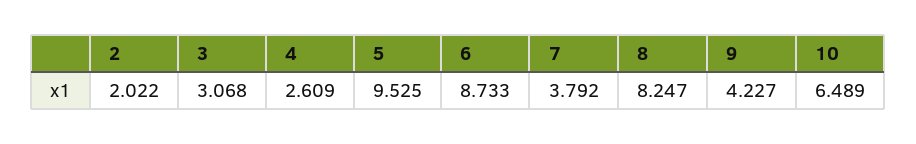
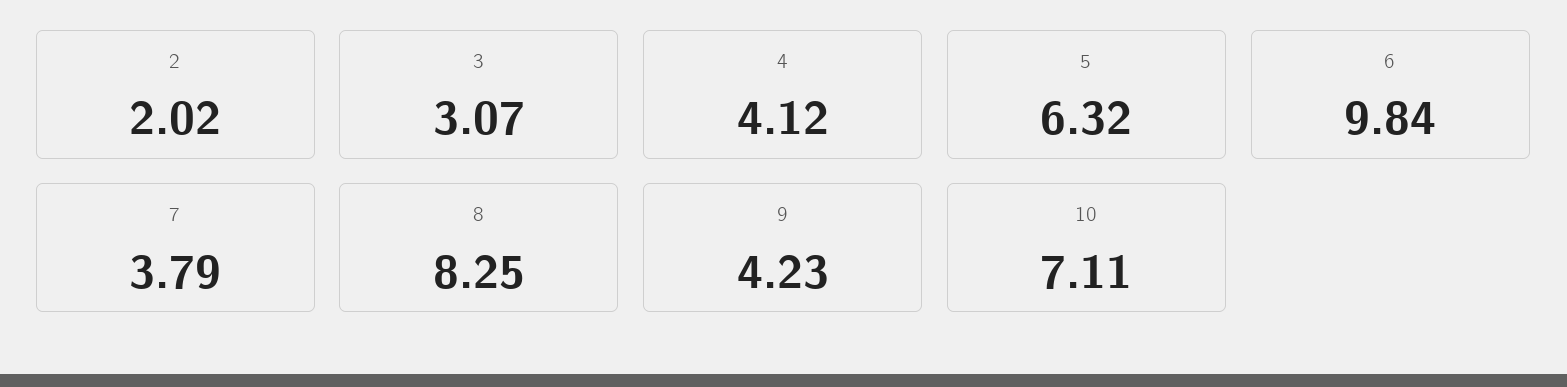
  {
    "2": 2.022,
    "3": 3.068,
-   "4": 2.609,
+   "4": 4.12,
-   "5": 9.525,
+   "5": 6.32,
-   "6": 8.733,
+   "6": 9.84,
    "7": 3.792,
    "8": 8.247,
    "9": 4.227,
-   "10": 6.489
+   "10": 7.11
  }

